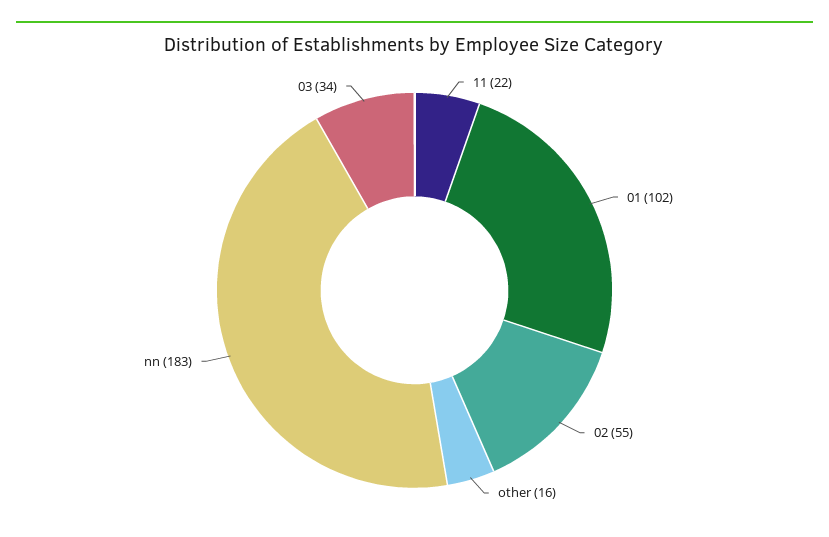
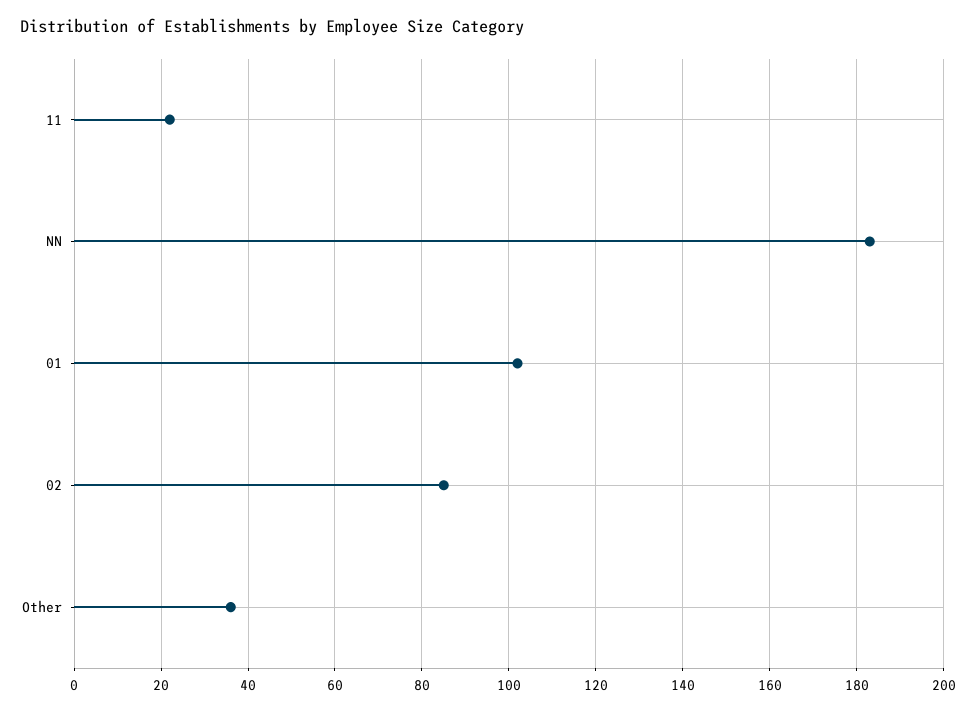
  {
    "11": 22,
    "01": 102,
-   "02": 55,
+   "02": 85,
-   "other": 16,
+   "other": 35,
-   "nn": 183,
+   "nn": 183
-   "03": 34
  }

